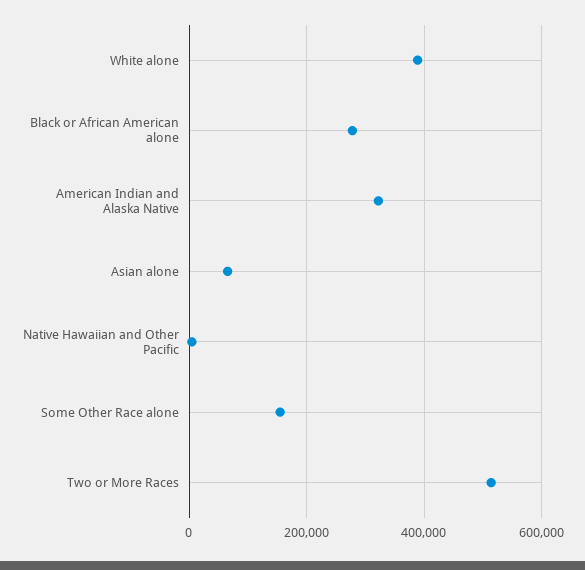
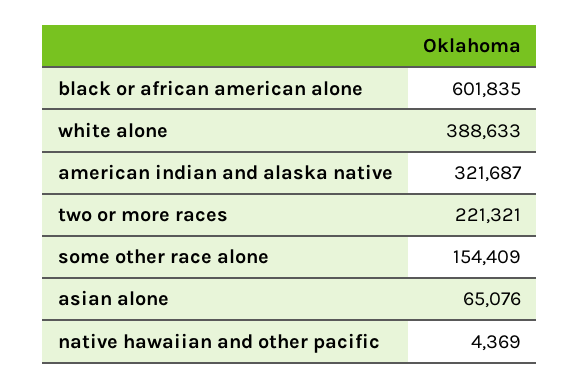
  {
    "White alone": 388633,
-   "Black or African American alone": 280000,
+   "Black or African American alone": 601835,
    "American Indian and Alaska Native": 321687,
    "Asian alone": 65076,
    "Native Hawaiian and Other Pacific": 4369,
    "Some Other Race alone": 154409,
-   "Two or More Races": 520000
+   "Two or More Races": 221321
  }

